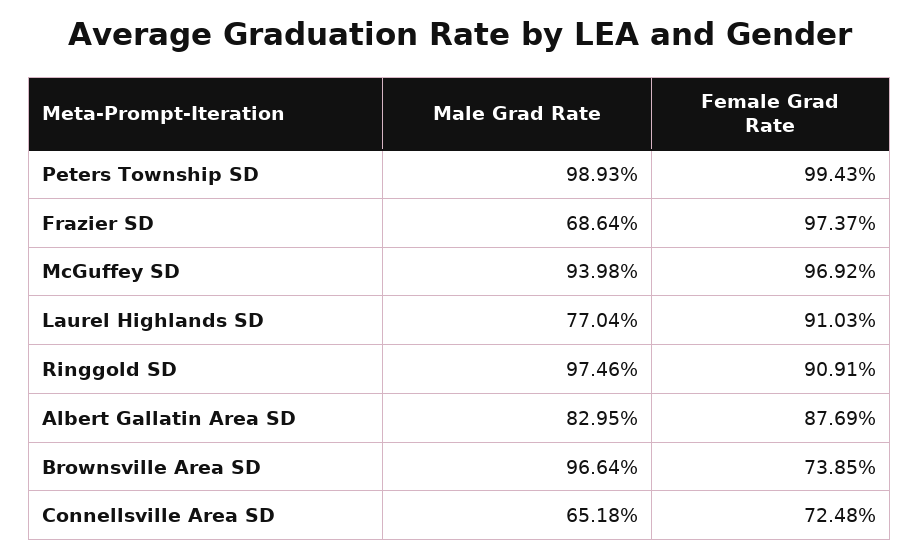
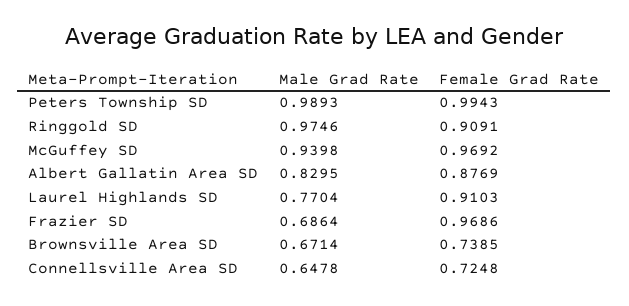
  {
    "Male Grad Rate": {
      "Peters Township SD": 0.9893,
      "Frazier SD": 0.6864,
      "McGuffey SD": 0.9398,
      "Laurel Highlands SD": 0.7704,
      "Ringgold SD": 0.9746,
      "Albert Gallatin Area SD": 0.8295,
-     "Brownsville Area SD": 0.9664,
+     "Brownsville Area SD": 0.6714,
-     "Connellsville Area SD": 0.6518
+     "Connellsville Area SD": 0.6478
    },
    "Female Grad Rate": {
      "Peters Township SD": 0.9943,
-     "Frazier SD": 0.9737,
+     "Frazier SD": 0.9686,
      "McGuffey SD": 0.9692,
      "Laurel Highlands SD": 0.9103,
      "Ringgold SD": 0.9091,
      "Albert Gallatin Area SD": 0.8769,
      "Brownsville Area SD": 0.7385,
      "Connellsville Area SD": 0.7248
    }
  }

